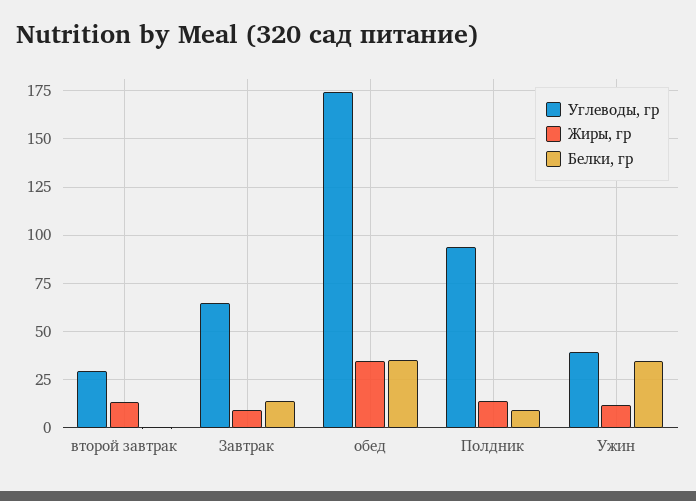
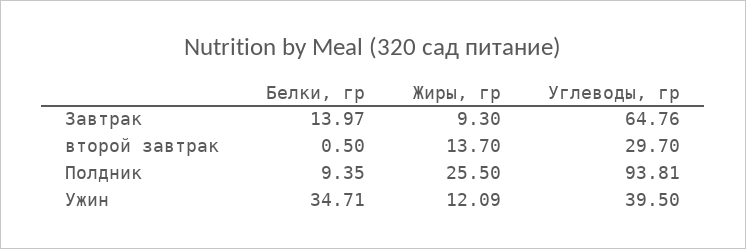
  {
    "Углеводы, гр": {
      "второй завтрак": 29.7,
      "Завтрак": 64.76,
-     "обед": 175,
      "Полдник": 93.81,
      "Ужин": 39.5
    },
    "Жиры, гр": {
      "второй завтрак": 13.7,
      "Завтрак": 9.3,
-     "обед": 35,
-     "Полдник": 15,
+     "Полдник": 25.5,
      "Ужин": 12.09
    },
    "Белки, гр": {
      "второй завтрак": 0.5,
      "Завтрак": 13.97,
-     "обед": 35,
      "Полдник": 9.35,
      "Ужин": 34.71
    }
  }

